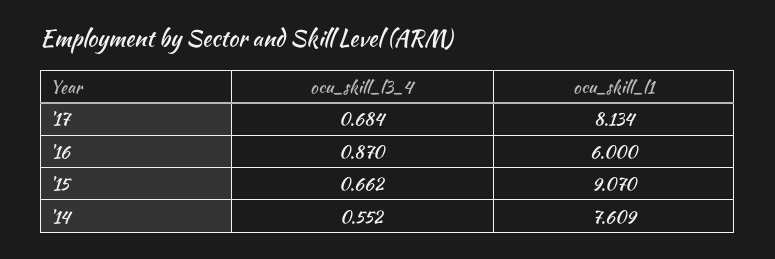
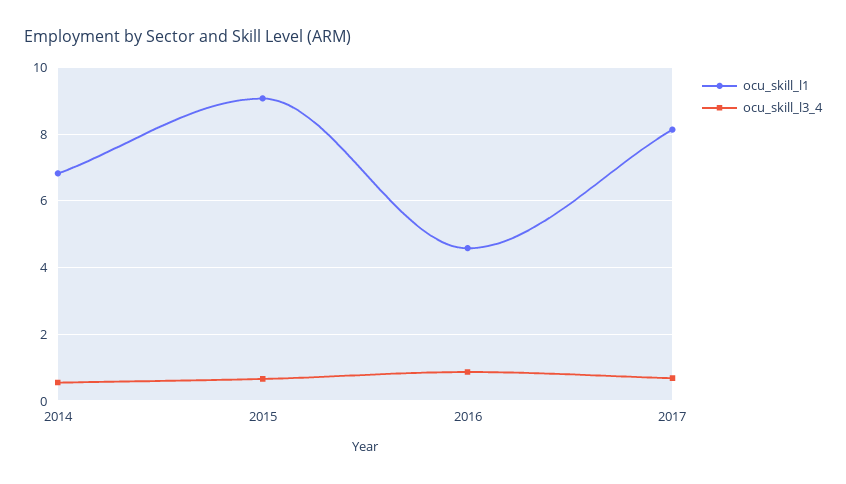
  {
    "ocu_skill_l3_4": {
      "'17": 0.684,
      "'16": 0.87,
      "'15": 0.662,
      "'14": 0.552
    },
    "ocu_skill_l1": {
      "'17": 8.134,
-     "'16": 6,
+     "'16": 4.6,
      "'15": 9.07,
-     "'14": 7.609
+     "'14": 6.8
    }
  }

